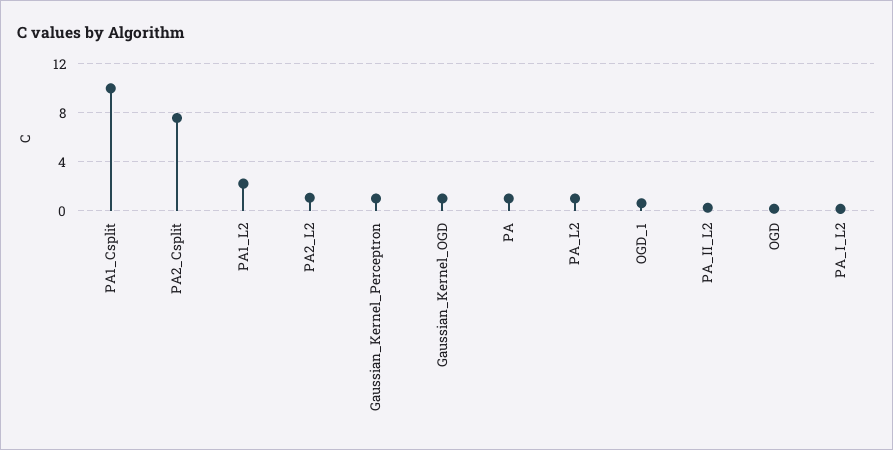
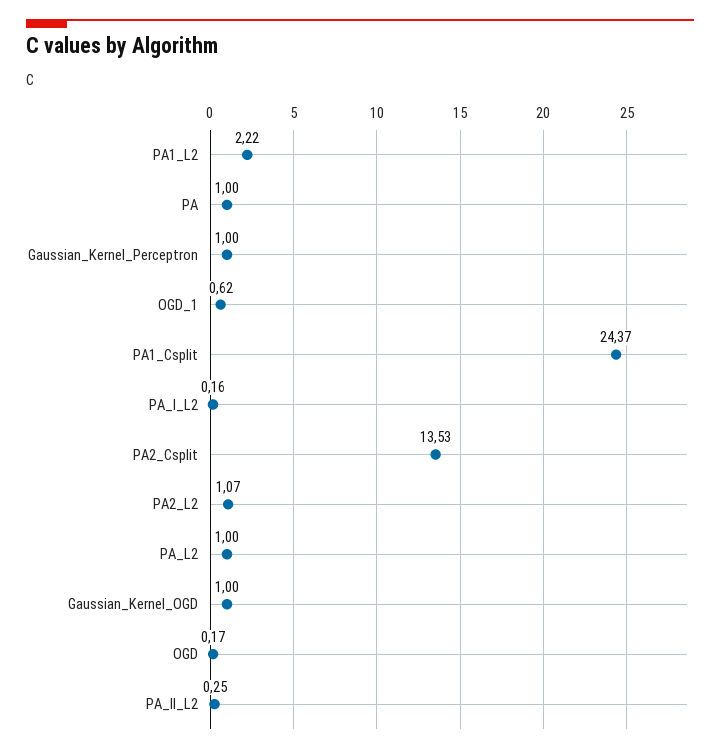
  {
-   "PA1_Csplit": 10,
+   "PA1_Csplit": 24.37,
-   "PA2_Csplit": 7.5,
+   "PA2_Csplit": 13.53,
    "PA1_L2": 2.22,
    "PA2_L2": 1.07,
    "Gaussian_Kernel_Perceptron": 1,
    "Gaussian_Kernel_OGD": 1,
    "PA": 1,
    "PA_L2": 1,
    "OGD_1": 0.62,
    "PA_II_L2": 0.25,
    "OGD": 0.17,
    "PA_I_L2": 0.16
  }

